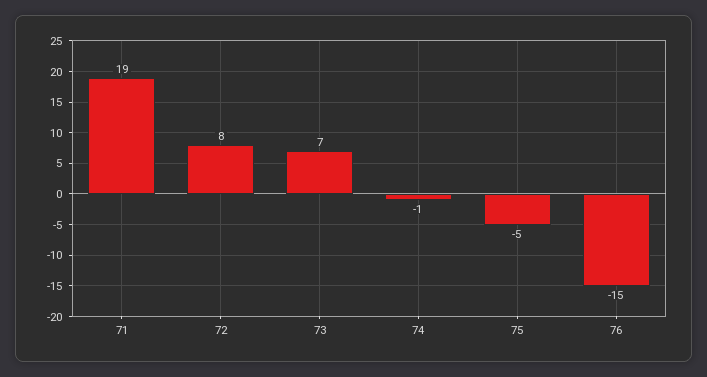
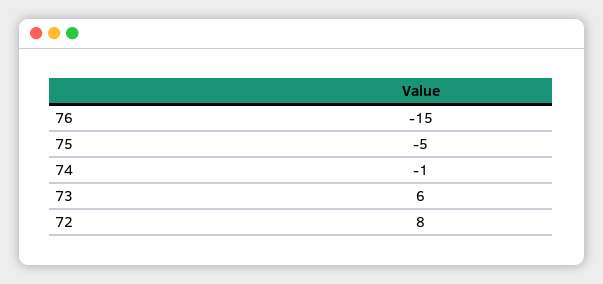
  {
-   "71": 19,
    "72": 8,
-   "73": 7,
+   "73": 6,
    "74": -1,
    "75": -5,
    "76": -15
  }

